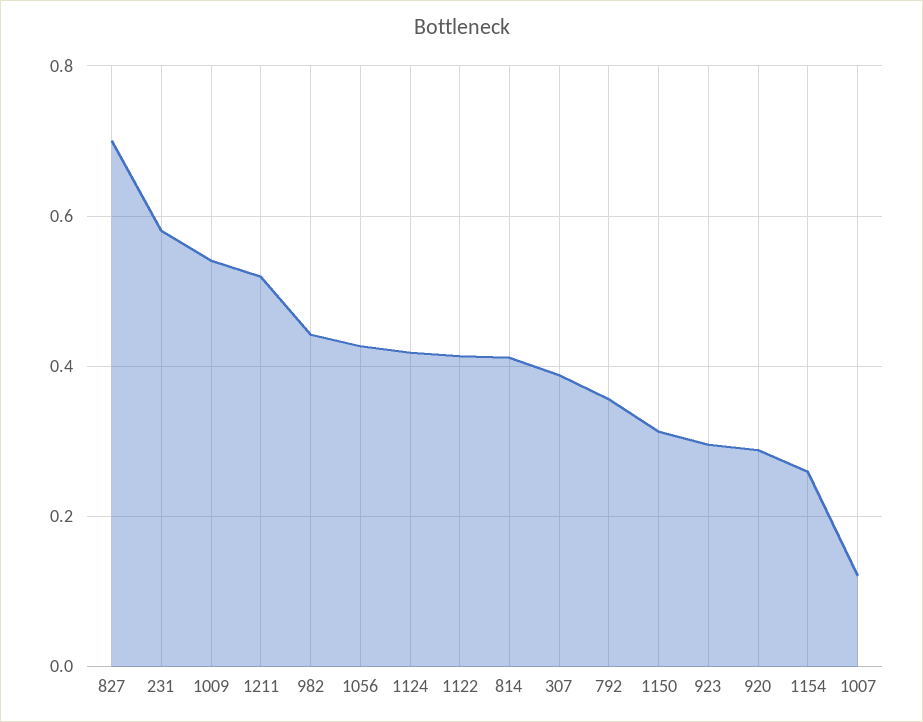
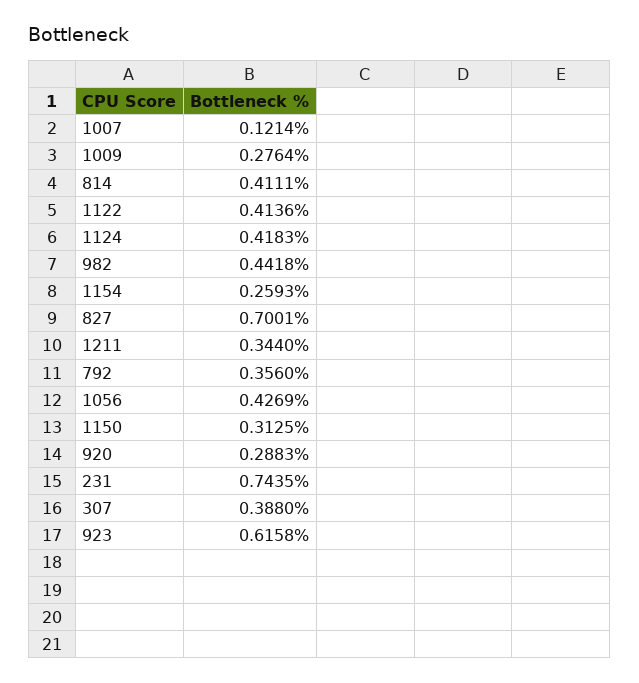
  {
    "827": 0.7001,
-   "231": 0.58,
+   "231": 0.7435,
-   "1009": 0.54,
+   "1009": 0.2764,
-   "1211": 0.52,
+   "1211": 0.344,
    "982": 0.4418,
    "1056": 0.4269,
    "1124": 0.4183,
    "1122": 0.4136,
    "814": 0.4111,
    "307": 0.388,
    "792": 0.356,
    "1150": 0.3125,
-   "923": 0.3,
+   "923": 0.6158,
    "920": 0.2883,
    "1154": 0.2593,
    "1007": 0.1214
  }

